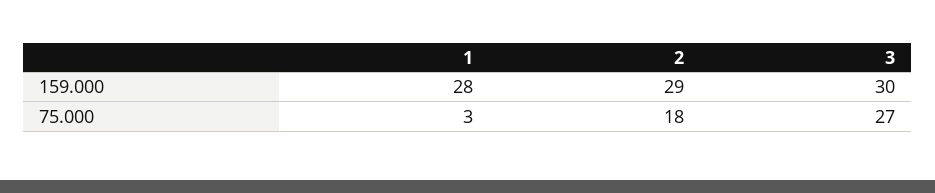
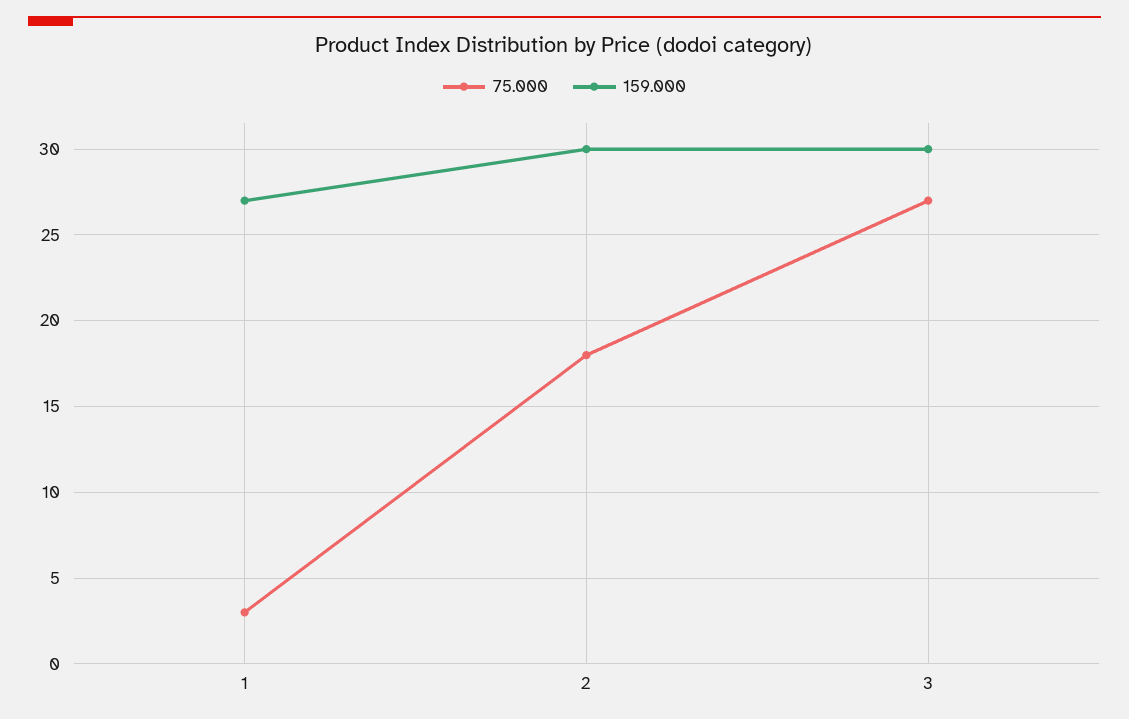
  {
    "159.000": {
-     "1": 28,
+     "1": 27,
-     "2": 29,
+     "2": 30,
      "3": 30
    },
    "75.000": {
      "1": 3,
      "2": 18,
      "3": 27
    }
  }

